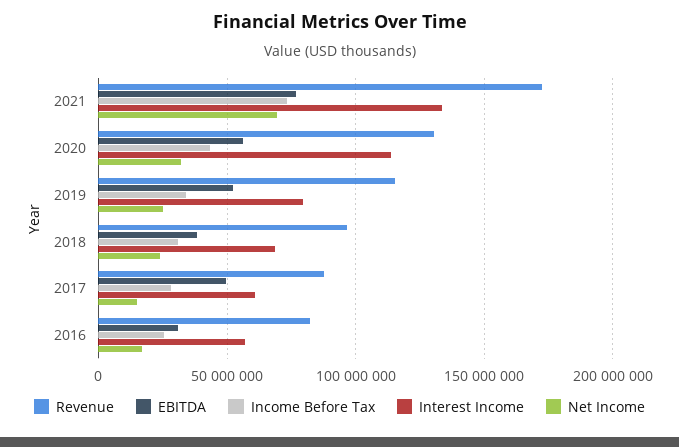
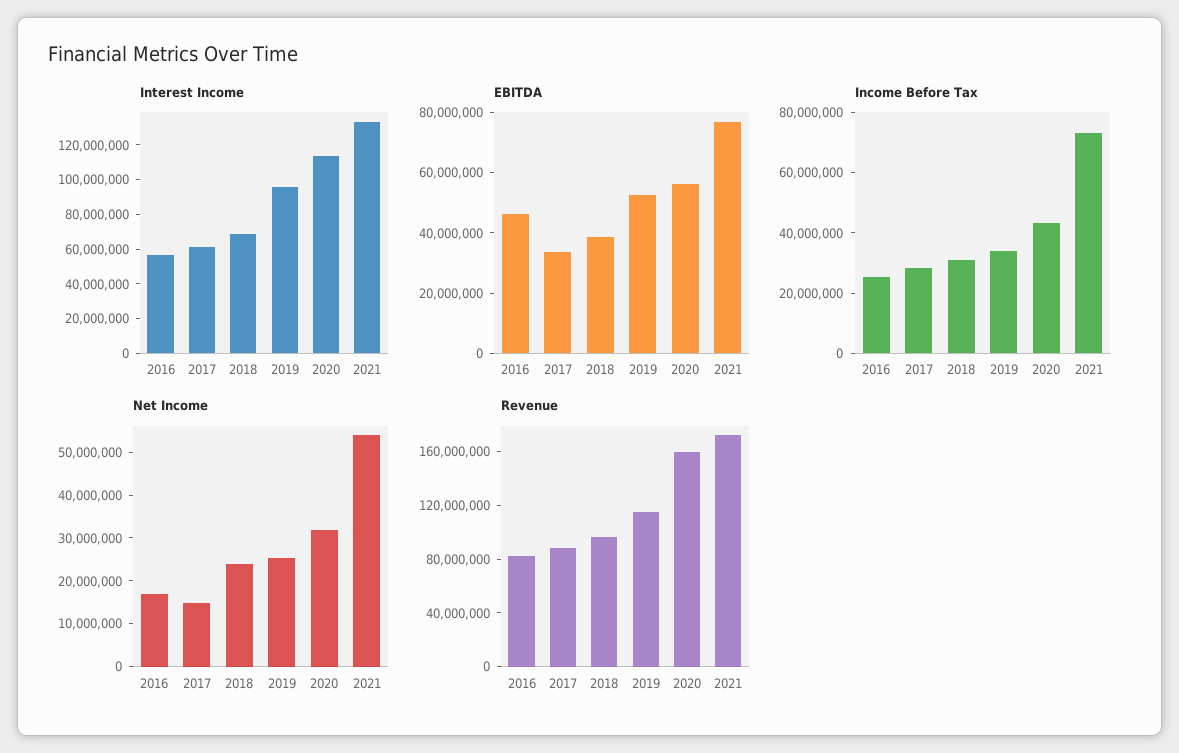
  {
    "Revenue": {
      "2021": 170000000,
-     "2020": 130000000,
+     "2020": 160000000,
      "2019": 115000000,
      "2018": 95000000,
      "2017": 90000000,
      "2016": 80000000
    },
    "EBITDA": {
      "2021": 75000000,
      "2020": 55000000,
      "2019": 50000000,
      "2018": 40000000,
-     "2017": 50000000,
+     "2017": 35000000,
-     "2016": 30000000
+     "2016": 45000000
    },
    "Income Before Tax": {
      "2021": 75000000,
      "2020": 45000000,
      "2019": 35000000,
      "2018": 30000000,
      "2017": 30000000,
      "2016": 25000000
    },
    "Interest Income": {
      "2021": 135000000,
      "2020": 115000000,
-     "2019": 80000000,
+     "2019": 95000000,
      "2018": 70000000,
      "2017": 60000000,
      "2016": 55000000
    },
    "Net Income": {
-     "2021": 70000000,
+     "2021": 54000000,
      "2020": 32000000,
      "2019": 26000000,
      "2018": 24000000,
      "2017": 14000000,
      "2016": 16000000
    }
  }

